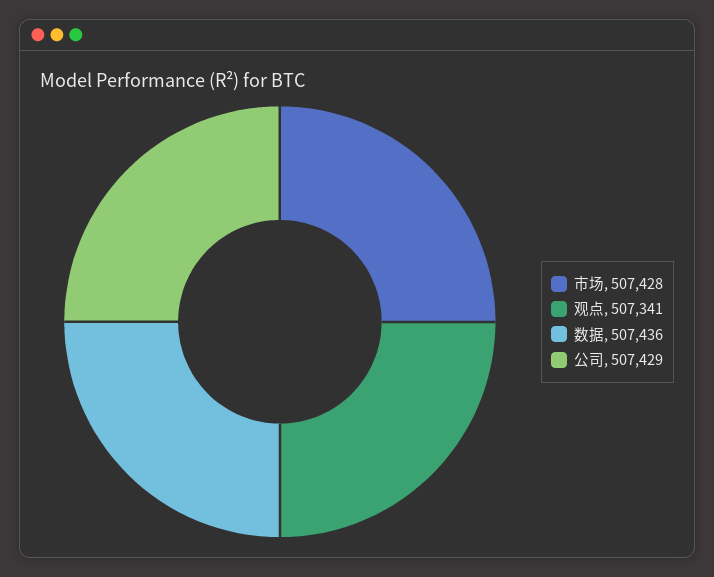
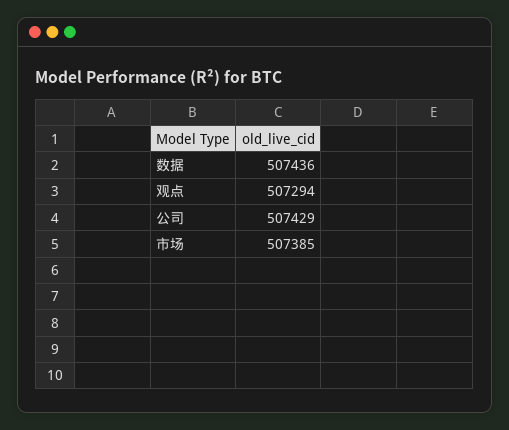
  {
-   "市场": 507428,
+   "市场": 507385,
-   "观点": 507341,
+   "观点": 507294,
    "数据": 507436,
    "公司": 507429
  }

